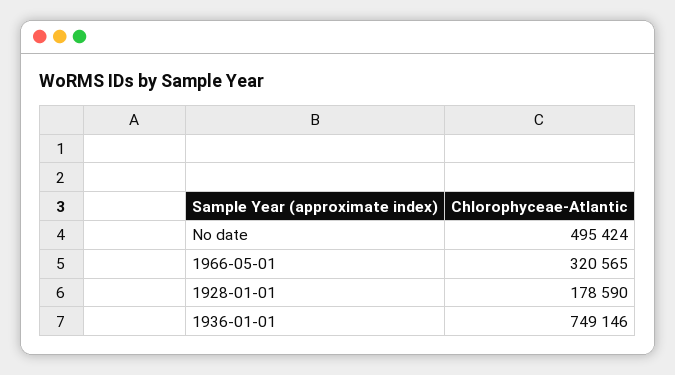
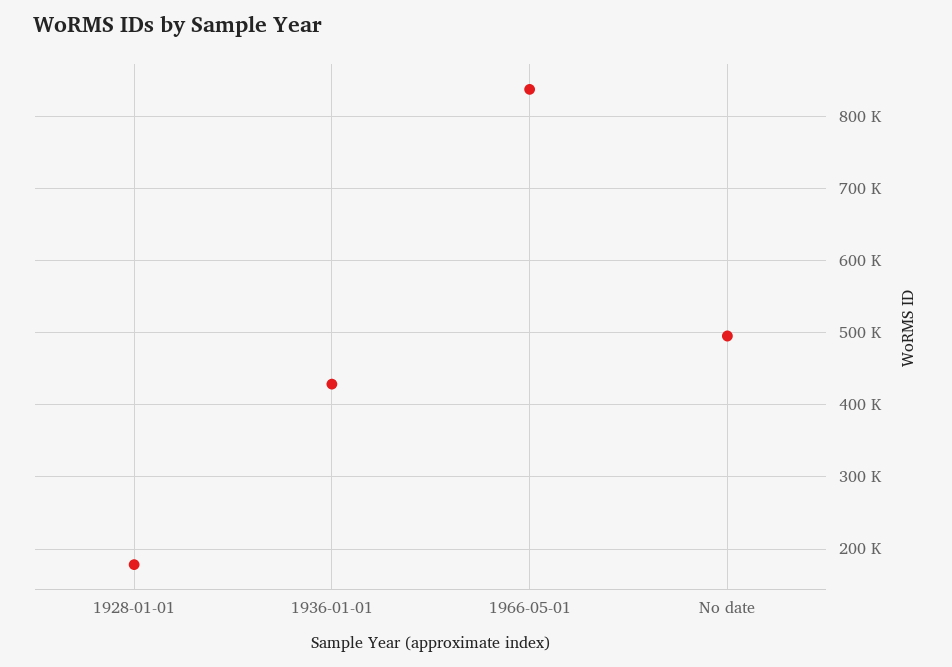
  {
    "No date": 495424,
-   "1966-05-01": 320565,
+   "1966-05-01": 840000,
    "1928-01-01": 178590,
-   "1936-01-01": 749146
+   "1936-01-01": 430000
  }

